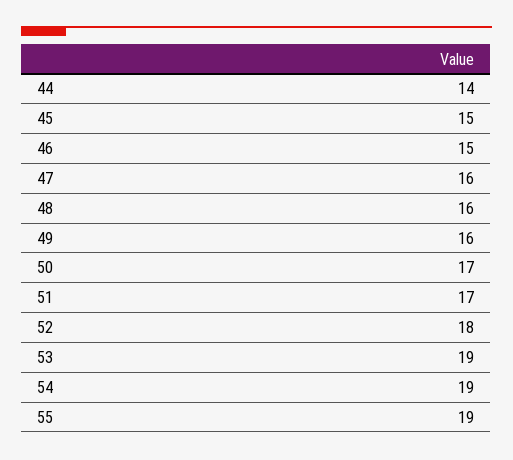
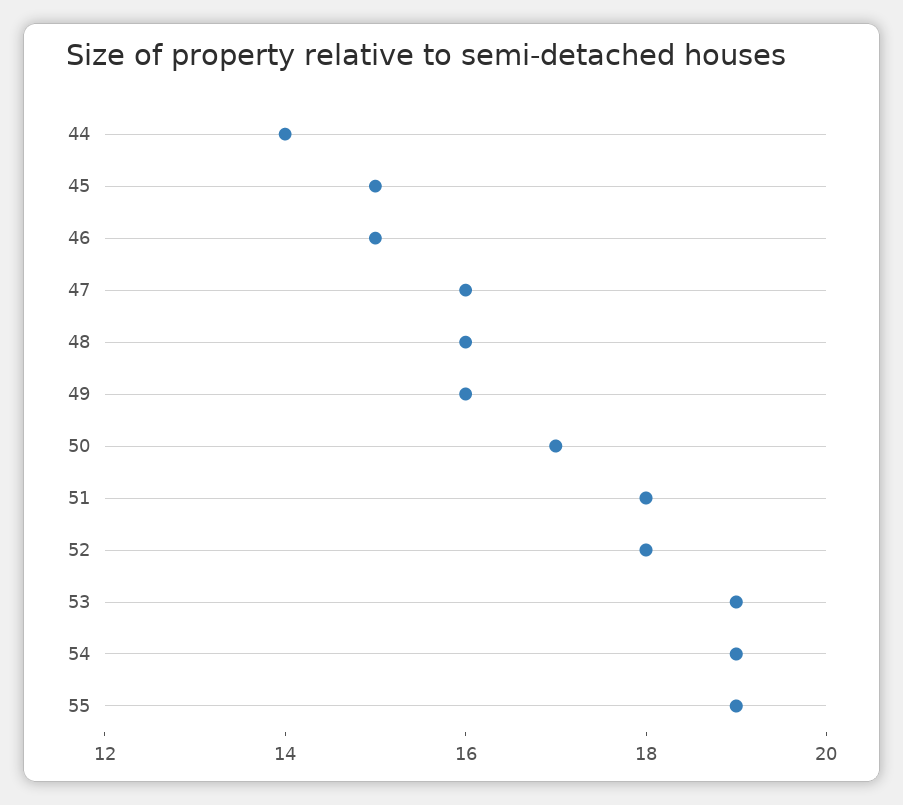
  {
    "44": 14,
    "45": 15,
    "46": 15,
    "47": 16,
    "48": 16,
    "49": 16,
    "50": 17,
-   "51": 17,
+   "51": 18,
    "52": 18,
    "53": 19,
    "54": 19,
    "55": 19
  }

